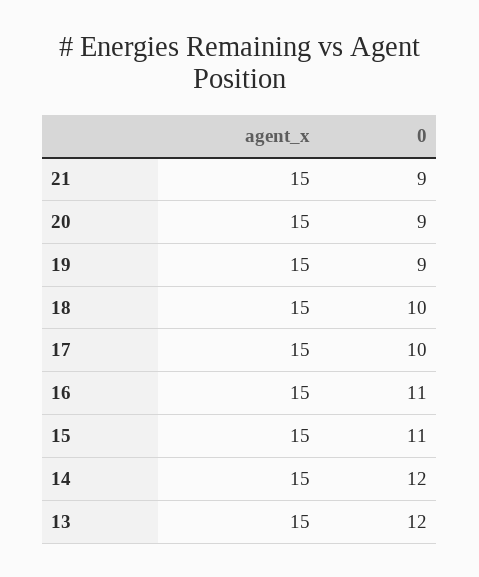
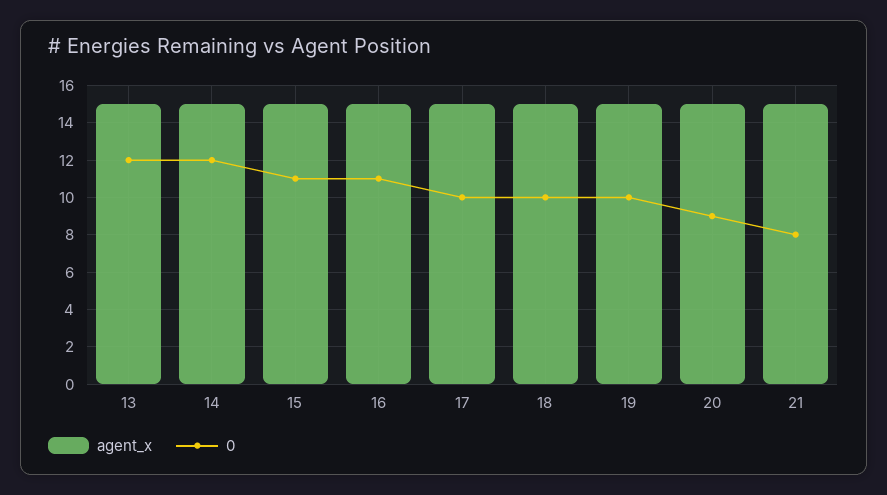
  {
    "agent_x": {
      "21": 15,
      "20": 15,
      "19": 15,
      "18": 15,
      "17": 15,
      "16": 15,
      "15": 15,
      "14": 15,
      "13": 15
    },
    "0": {
-     "21": 9,
+     "21": 8,
      "20": 9,
-     "19": 9,
+     "19": 10,
      "18": 10,
      "17": 10,
      "16": 11,
      "15": 11,
      "14": 12,
      "13": 12
    }
  }

